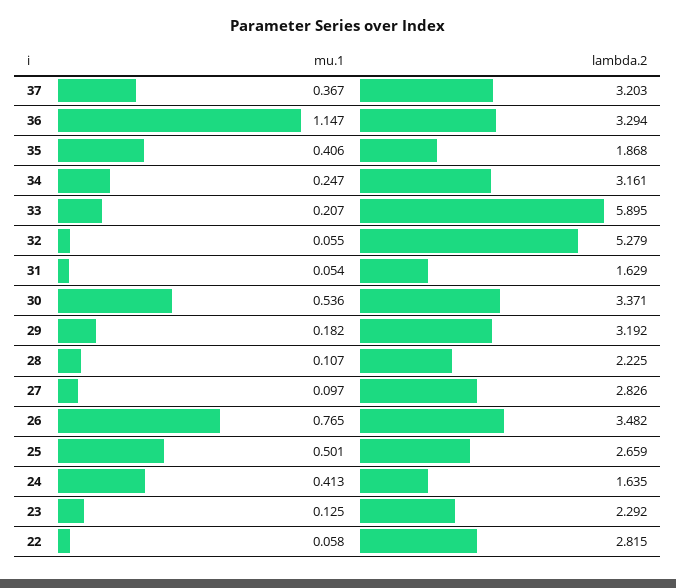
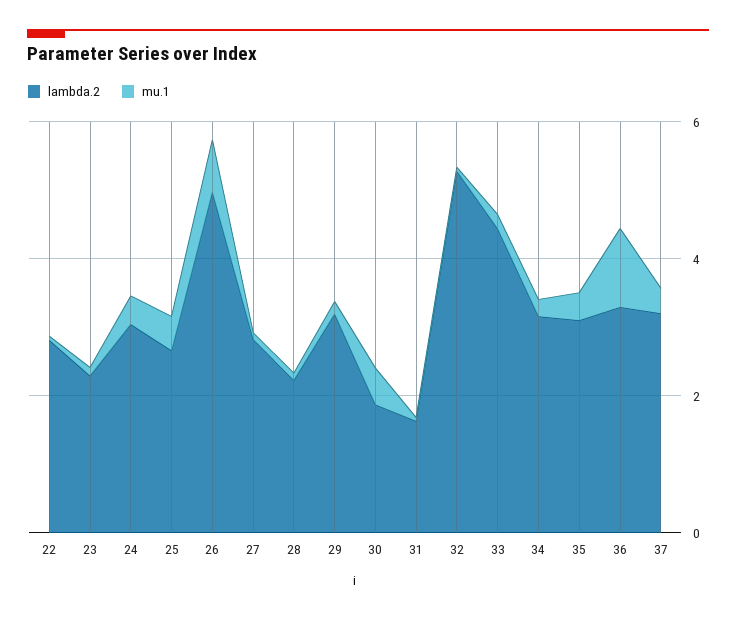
  {
    "mu.1": {
      "37": 0.367,
      "36": 1.147,
      "35": 0.406,
      "34": 0.247,
      "33": 0.207,
      "32": 0.055,
      "31": 0.054,
      "30": 0.536,
      "29": 0.182,
      "28": 0.107,
      "27": 0.097,
      "26": 0.765,
      "25": 0.501,
      "24": 0.413,
      "23": 0.125,
      "22": 0.058
    },
    "lambda.2": {
      "37": 3.203,
      "36": 3.294,
-     "35": 1.868,
+     "35": 3,
      "34": 3.161,
-     "33": 5.895,
+     "33": 4.5,
      "32": 5.279,
      "31": 1.629,
-     "30": 3.371,
+     "30": 2,
      "29": 3.192,
      "28": 2.225,
      "27": 2.826,
-     "26": 3.482,
+     "26": 5,
      "25": 2.659,
-     "24": 1.635,
+     "24": 3,
      "23": 2.292,
      "22": 2.815
    }
  }

